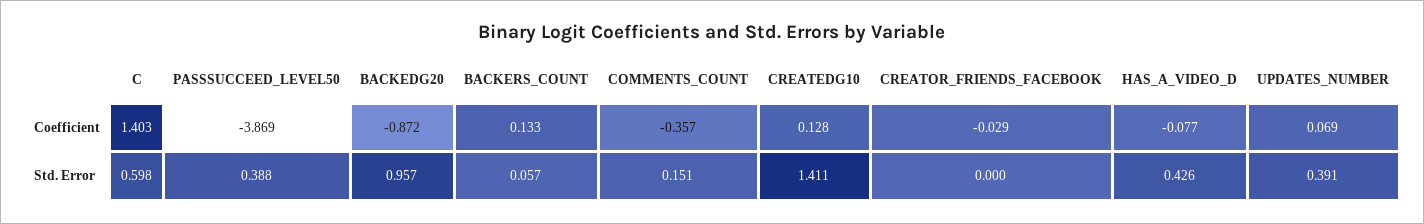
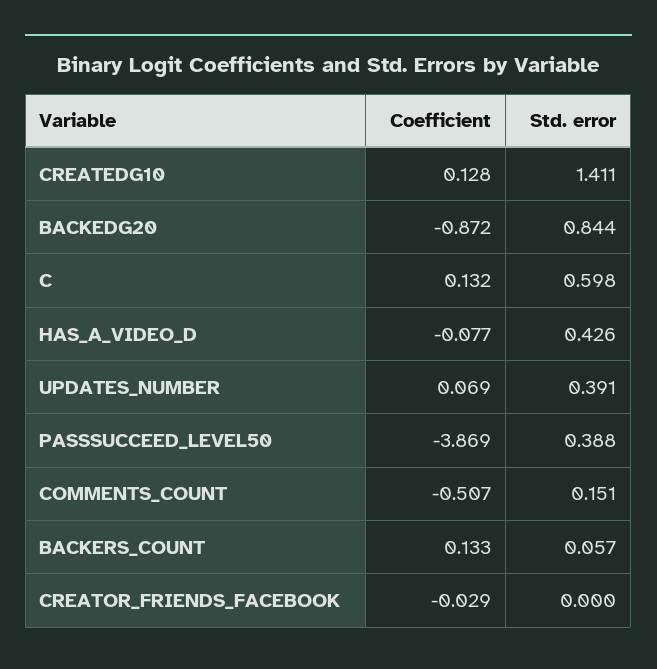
  {
    "C": {
-     "Coefficient": 1.403,
+     "Coefficient": 0.132,
      "Std. Error": 0.598
    },
    "PASSSUCCEED_LEVEL50": {
      "Coefficient": -3.869,
      "Std. Error": 0.388
    },
    "BACKEDG20": {
      "Coefficient": -0.872,
-     "Std. Error": 0.957
+     "Std. Error": 0.844
    },
    "BACKERS_COUNT": {
      "Coefficient": 0.133,
      "Std. Error": 0.057
    },
    "COMMENTS_COUNT": {
-     "Coefficient": -0.357,
+     "Coefficient": -0.507,
      "Std. Error": 0.151
    },
    "CREATEDG10": {
      "Coefficient": 0.128,
      "Std. Error": 1.411
    },
    "CREATOR_FRIENDS_FACEBOOK": {
      "Coefficient": -0.029,
      "Std. Error": 0
    },
    "HAS_A_VIDEO_D": {
      "Coefficient": -0.077,
      "Std. Error": 0.426
    },
    "UPDATES_NUMBER": {
      "Coefficient": 0.069,
      "Std. Error": 0.391
    }
  }

